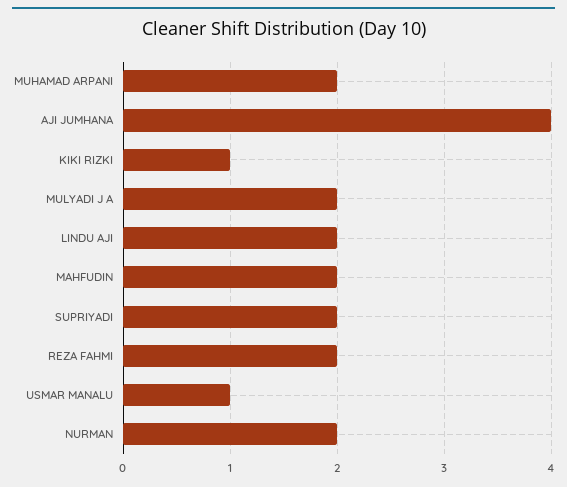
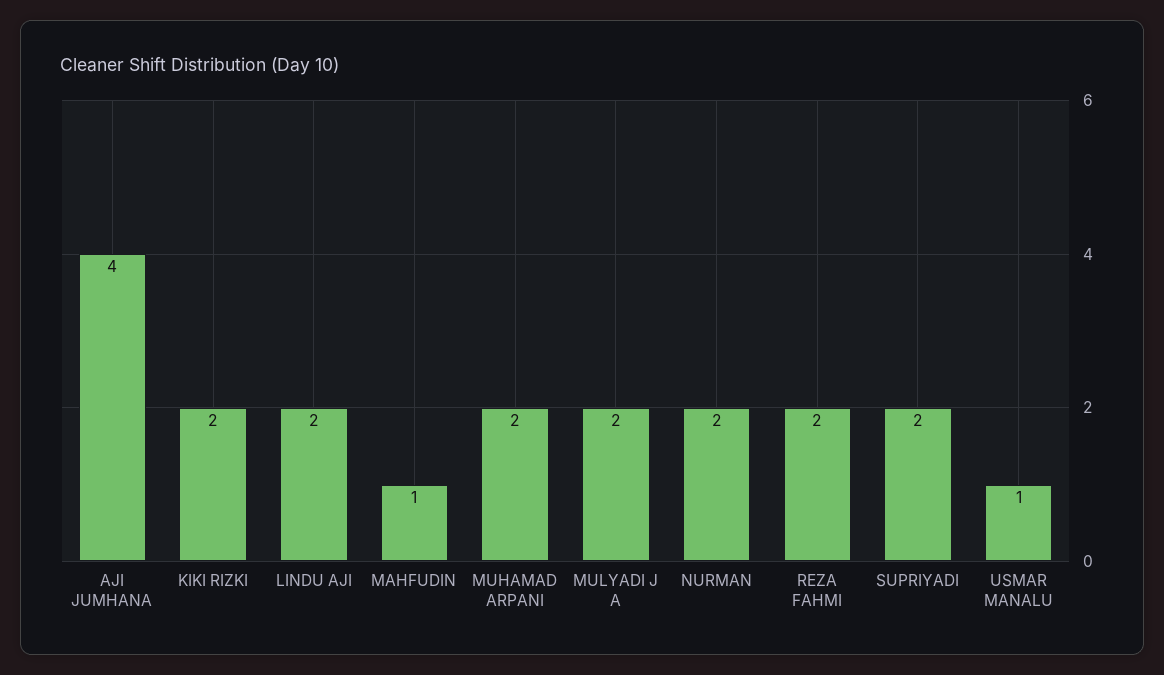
  {
    "MUHAMAD ARPANI": 2,
    "AJI JUMHANA": 4,
-   "KIKI RIZKI": 1,
+   "KIKI RIZKI": 2,
    "MULYADI J A": 2,
    "LINDU AJI": 2,
-   "MAHFUDIN": 2,
+   "MAHFUDIN": 1,
    "SUPRIYADI": 2,
    "REZA FAHMI": 2,
    "USMAR MANALU": 1,
    "NURMAN": 2
  }

